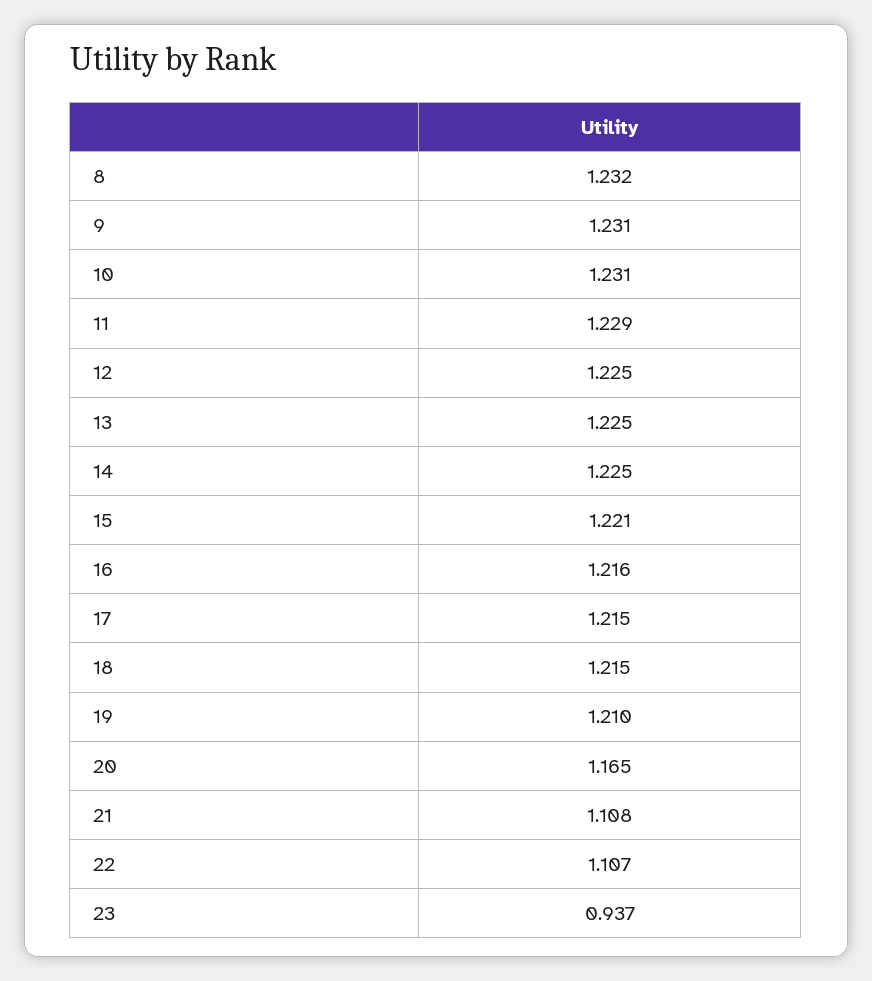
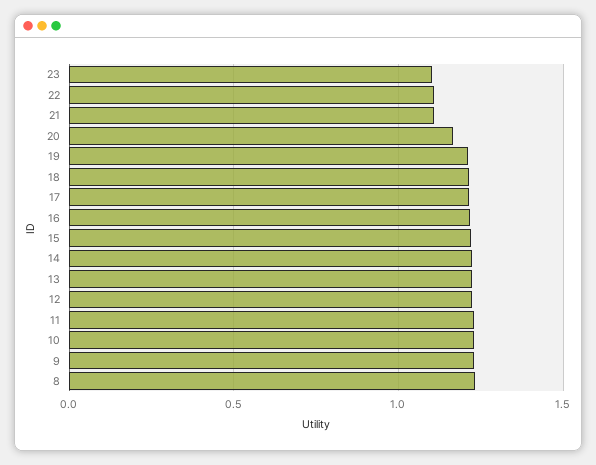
  {
    "8": 1.232,
    "9": 1.231,
    "10": 1.231,
    "11": 1.229,
    "12": 1.225,
    "13": 1.225,
    "14": 1.225,
    "15": 1.221,
    "16": 1.216,
    "17": 1.215,
    "18": 1.215,
    "19": 1.21,
    "20": 1.165,
    "21": 1.108,
    "22": 1.107,
-   "23": 0.937
+   "23": 1.1
  }

